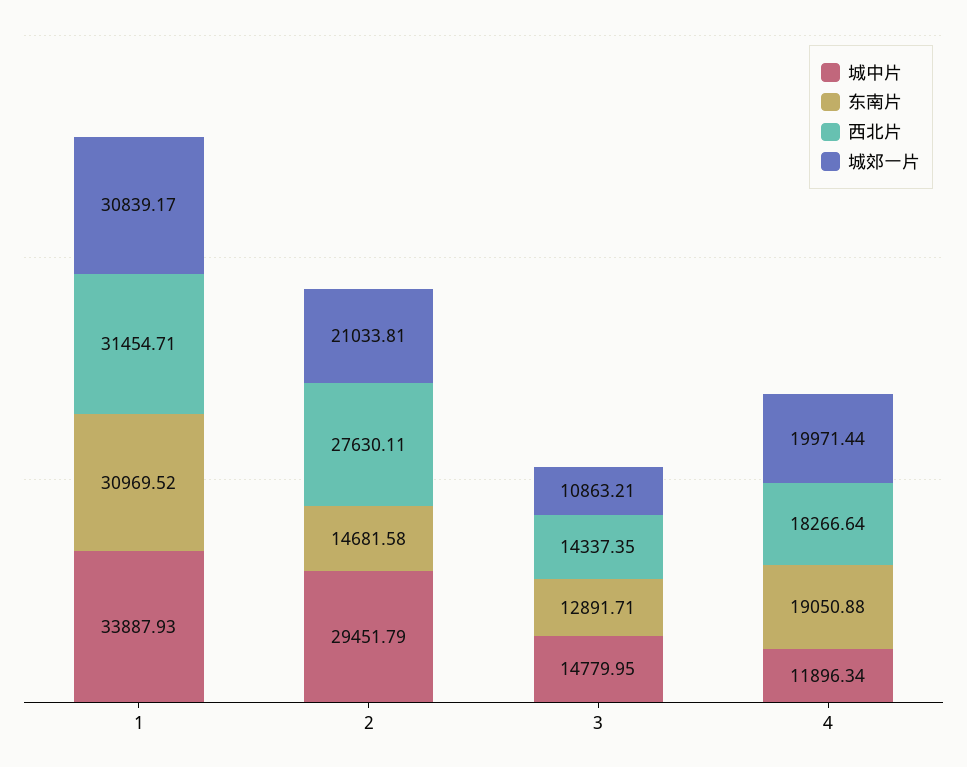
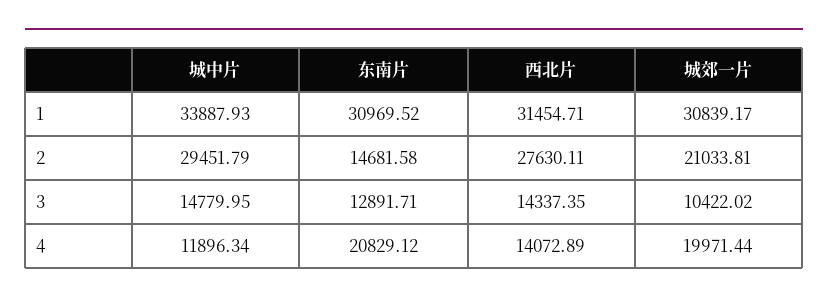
  {
    "城中片": {
      "1": 33887.93,
      "2": 29451.79,
      "3": 14779.95,
      "4": 11896.34
    },
    "东南片": {
      "1": 30969.52,
      "2": 14681.58,
      "3": 12891.71,
-     "4": 19050.88
+     "4": 20829.12
    },
    "西北片": {
      "1": 31454.71,
      "2": 27630.11,
      "3": 14337.35,
-     "4": 18266.64
+     "4": 14072.89
    },
    "城郊一片": {
      "1": 30839.17,
      "2": 21033.81,
-     "3": 10863.21,
+     "3": 10422.02,
      "4": 19971.44
    }
  }

